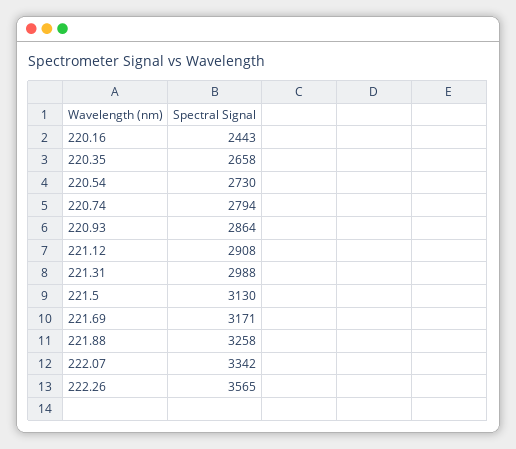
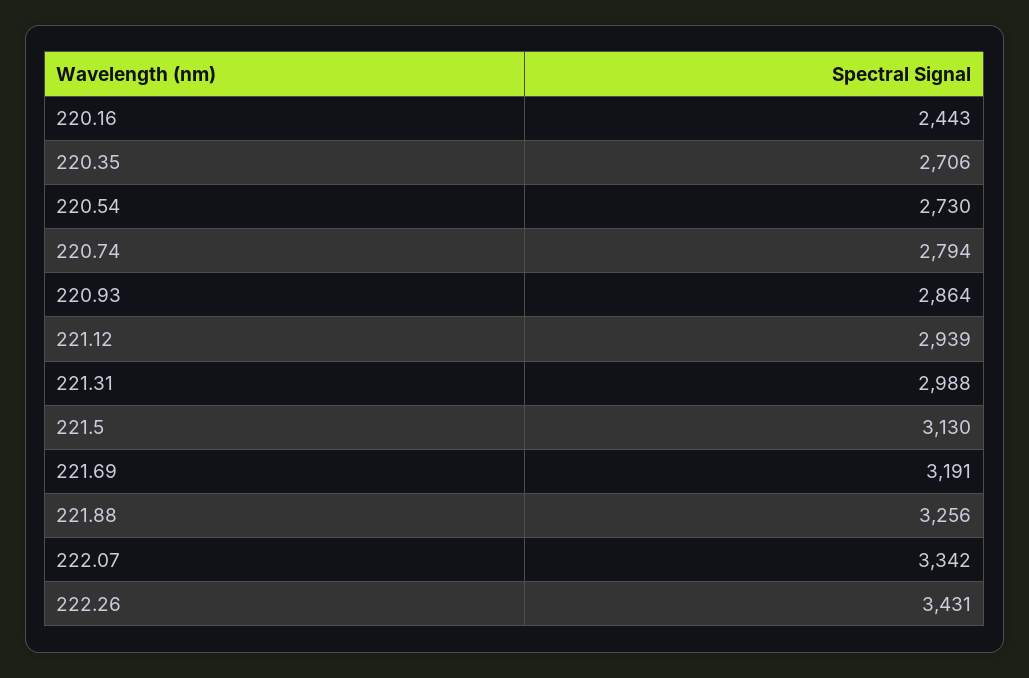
  {
    "220.16": 2443,
-   "220.35": 2658,
+   "220.35": 2706,
    "220.54": 2730,
    "220.74": 2794,
    "220.93": 2864,
-   "221.12": 2908,
+   "221.12": 2939,
    "221.31": 2988,
    "221.5": 3130,
-   "221.69": 3171,
+   "221.69": 3191,
-   "221.88": 3258,
+   "221.88": 3256,
    "222.07": 3342,
-   "222.26": 3565
+   "222.26": 3431
  }

